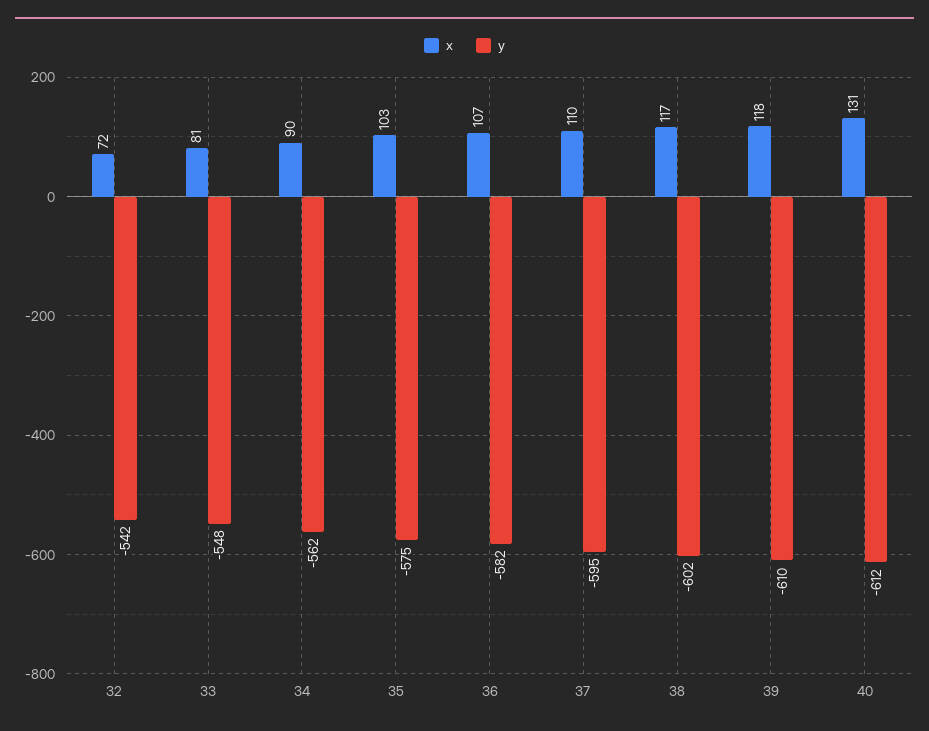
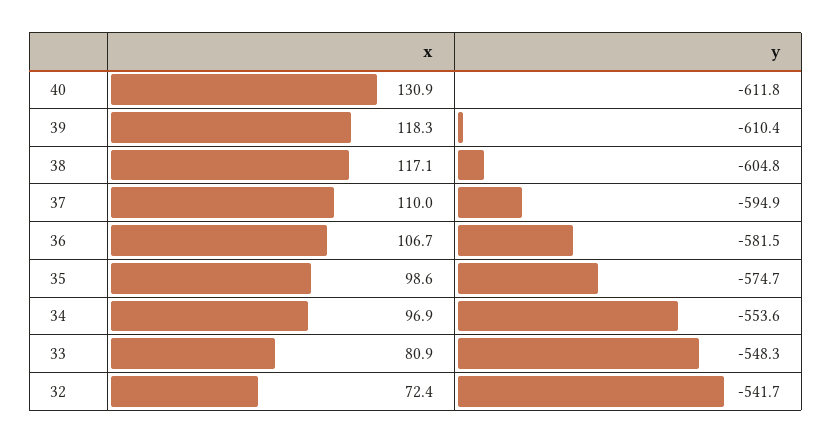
  {
    "x": {
      "32": 72.4,
      "33": 80.9,
-     "34": 90,
+     "34": 96.9,
-     "35": 103,
+     "35": 98.6,
      "36": 106.7,
      "37": 110,
      "38": 117.1,
      "39": 118.3,
      "40": 130.9
    },
    "y": {
      "32": -541.7,
      "33": -548.3,
-     "34": -562,
+     "34": -553.6,
      "35": -574.7,
      "36": -581.5,
      "37": -594.9,
-     "38": -602,
+     "38": -604.8,
      "39": -610.4,
      "40": -611.8
    }
  }

